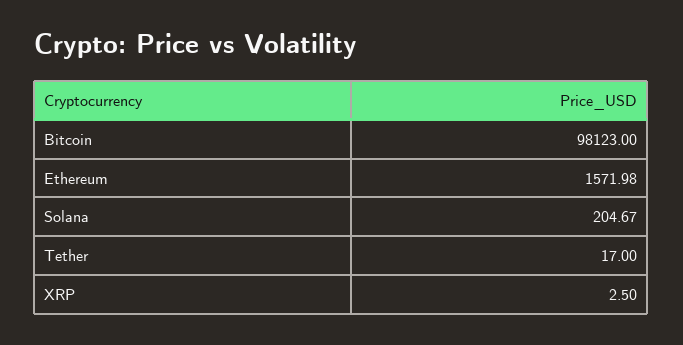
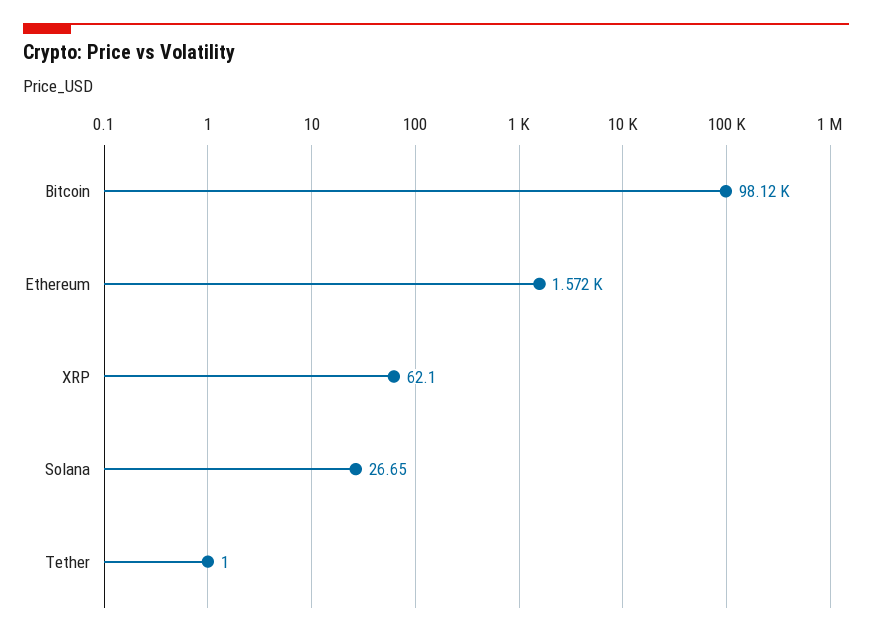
  {
    "Bitcoin": 98123,
    "Ethereum": 1571.98,
-   "Solana": 204.67,
+   "Solana": 26.65,
-   "Tether": 17,
+   "Tether": 1,
-   "XRP": 2.5
+   "XRP": 62.1
  }

